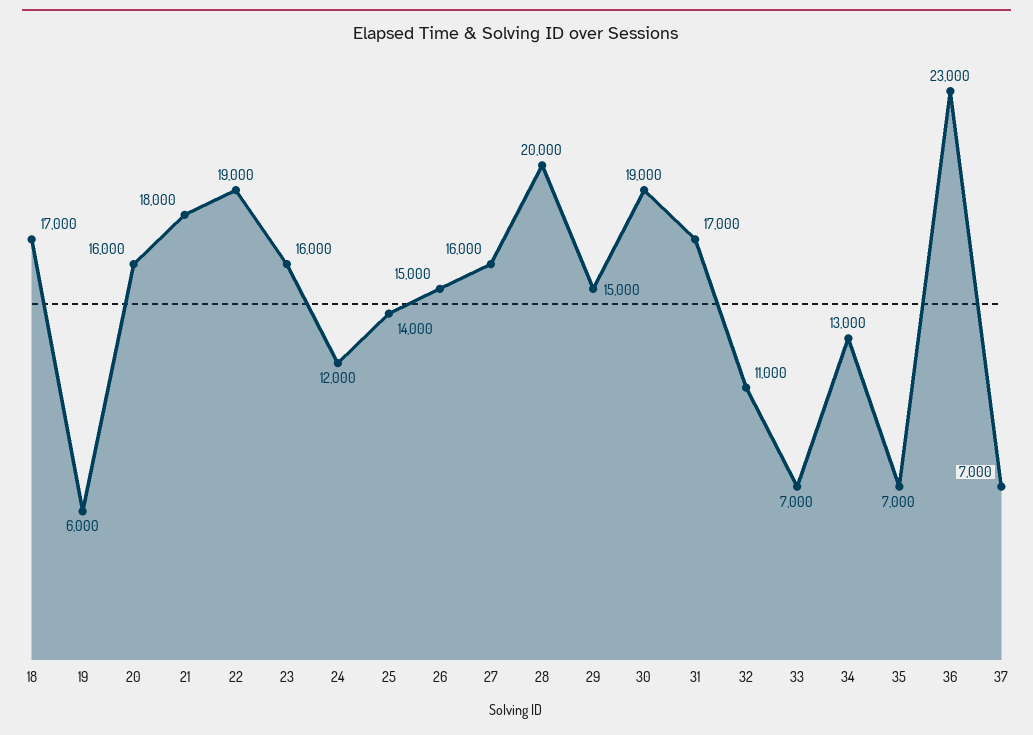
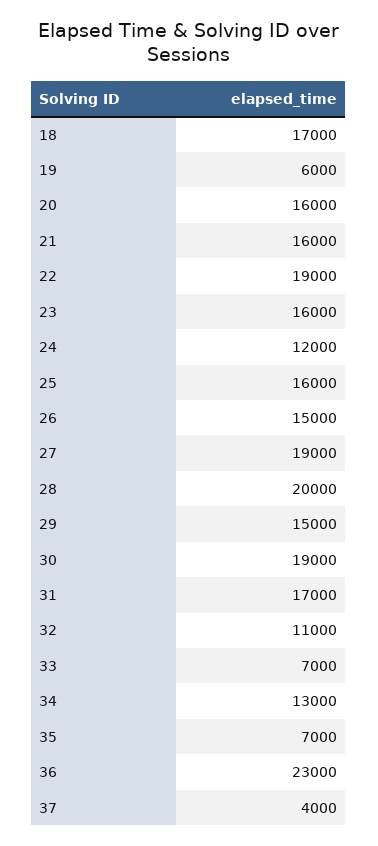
  {
    "18": 17000,
    "19": 6000,
    "20": 16000,
-   "21": 18000,
+   "21": 16000,
    "22": 19000,
    "23": 16000,
    "24": 12000,
-   "25": 14000,
+   "25": 16000,
    "26": 15000,
-   "27": 16000,
+   "27": 19000,
    "28": 20000,
    "29": 15000,
    "30": 19000,
    "31": 17000,
    "32": 11000,
    "33": 7000,
    "34": 13000,
    "35": 7000,
    "36": 23000,
-   "37": 7000
+   "37": 4000
  }

